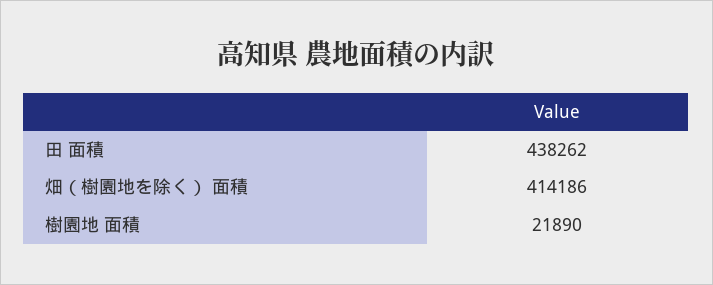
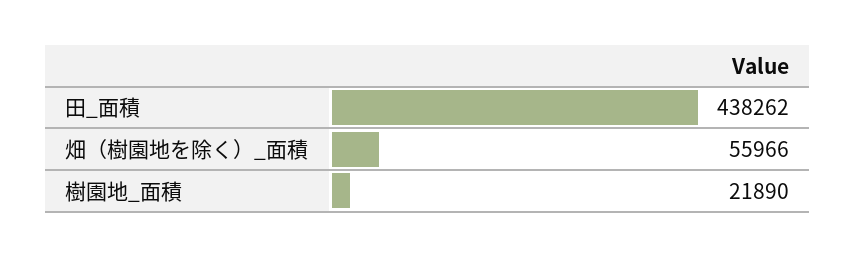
  {
    "田 面積": 438262,
-   "畑（樹園地を除く） 面積": 414186,
+   "畑（樹園地を除く） 面積": 55966,
    "樹園地 面積": 21890
  }

